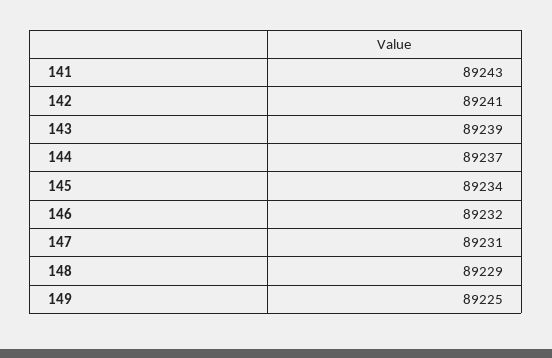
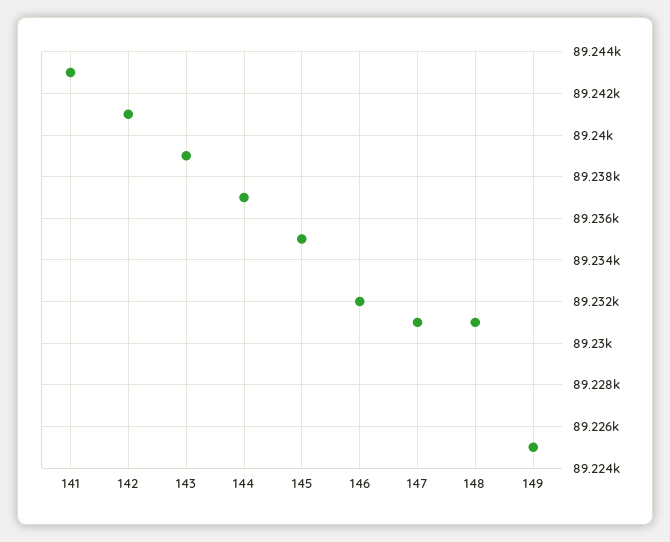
  {
    "141": 89243,
    "142": 89241,
    "143": 89239,
    "144": 89237,
-   "145": 89234,
+   "145": 89235,
    "146": 89232,
    "147": 89231,
-   "148": 89229,
+   "148": 89231,
    "149": 89225
  }

